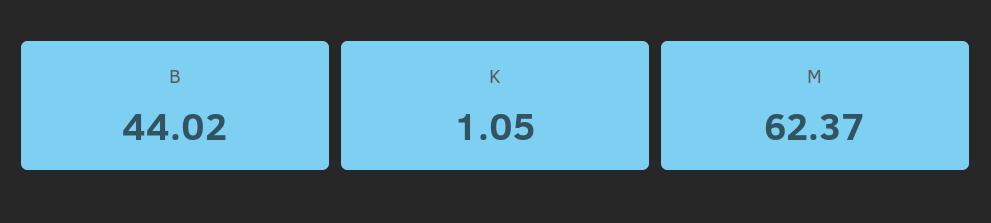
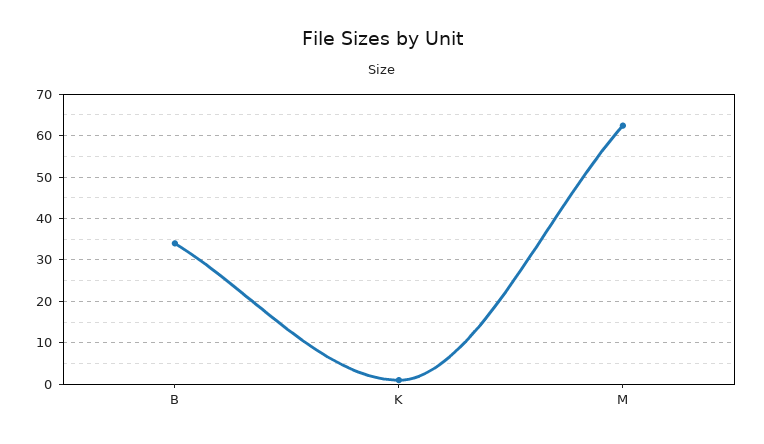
  {
-   "B": 44.02,
+   "B": 34,
    "K": 1.05,
    "M": 62.37
  }

